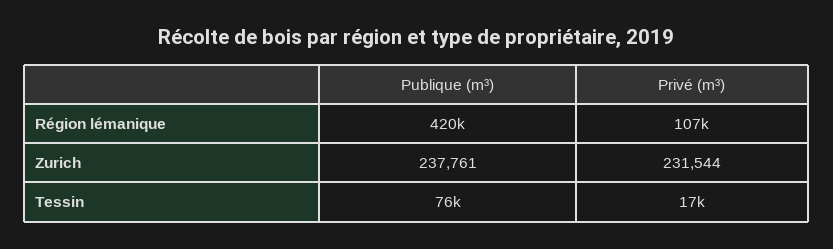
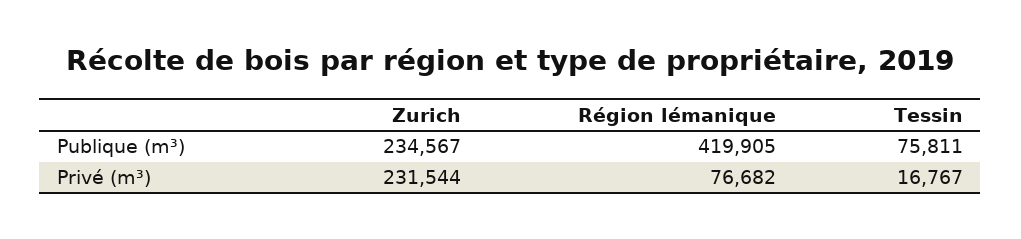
  {
    "Publique (m³)": {
      "Région lémanique": 419905,
-     "Zurich": 237761,
+     "Zurich": 234567,
      "Tessin": 75811
    },
    "Privé (m³)": {
-     "Région lémanique": 107000,
+     "Région lémanique": 76682,
      "Zurich": 231544,
      "Tessin": 16767
    }
  }

